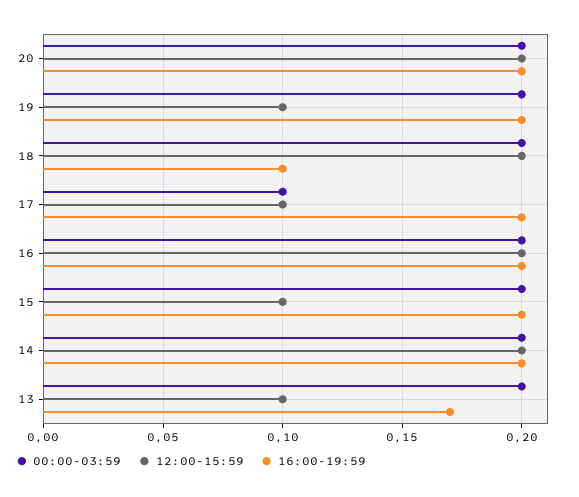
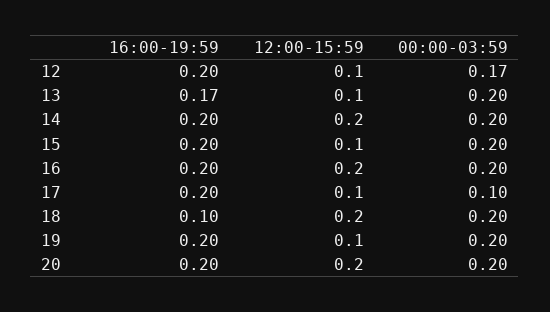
  {
    "00:00-03:59": {
      "20": 0.2,
      "19": 0.2,
      "18": 0.2,
      "17": 0.1,
      "16": 0.2,
      "15": 0.2,
      "14": 0.2,
-     "13": 0.2
+     "13": 0.2,
+     "12": 0.17
    },
    "12:00-15:59": {
      "20": 0.2,
      "19": 0.1,
      "18": 0.2,
      "17": 0.1,
      "16": 0.2,
      "15": 0.1,
      "14": 0.2,
-     "13": 0.1
+     "13": 0.1,
+     "12": 0.1
    },
    "16:00-19:59": {
      "20": 0.2,
      "19": 0.2,
      "18": 0.1,
      "17": 0.2,
      "16": 0.2,
      "15": 0.2,
      "14": 0.2,
-     "13": 0.17
+     "13": 0.17,
+     "12": 0.2
    }
  }

